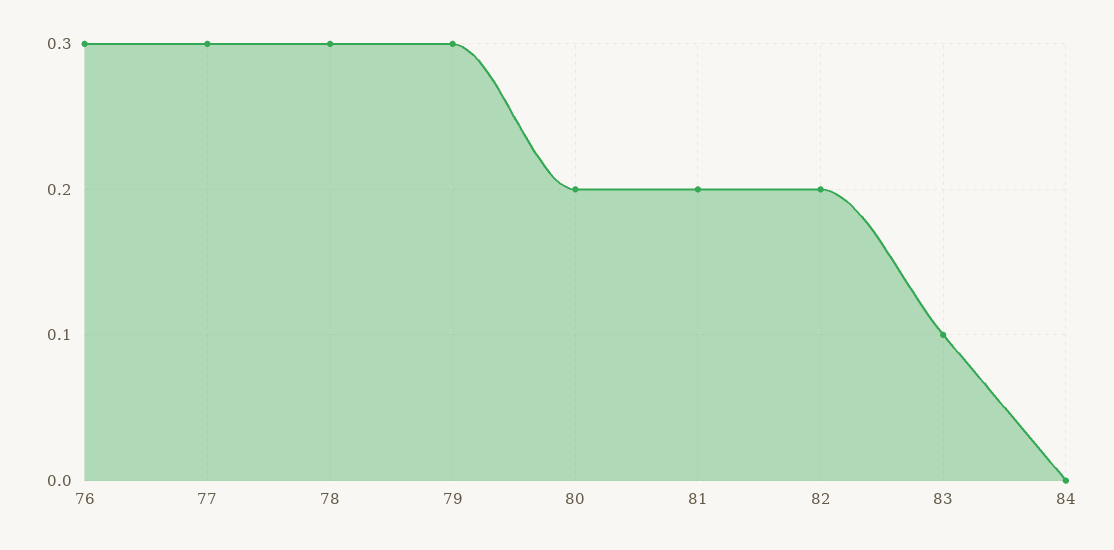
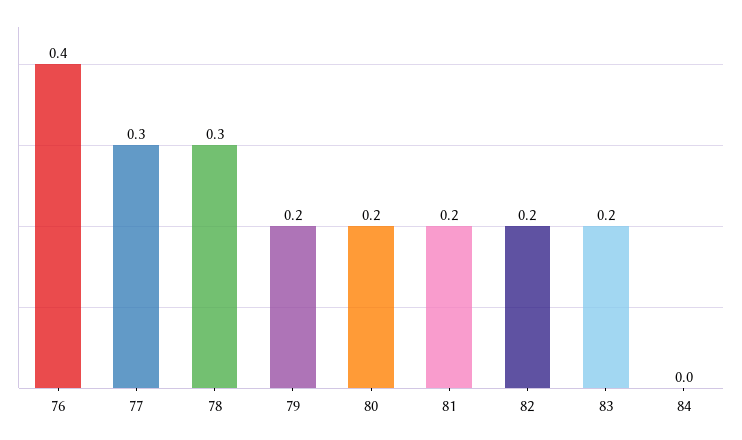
  {
-   "76": 0.3,
+   "76": 0.4,
    "77": 0.3,
    "78": 0.3,
-   "79": 0.3,
+   "79": 0.2,
    "80": 0.2,
    "81": 0.2,
    "82": 0.2,
-   "83": 0.1,
+   "83": 0.2,
    "84": 0
  }

